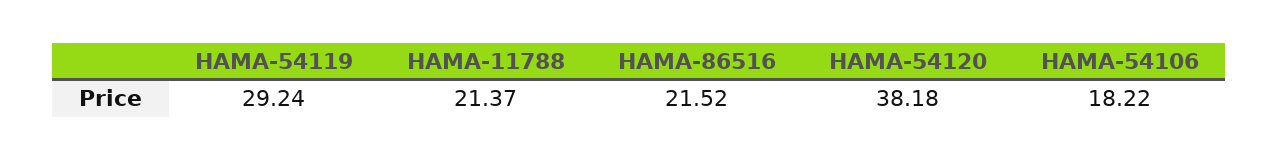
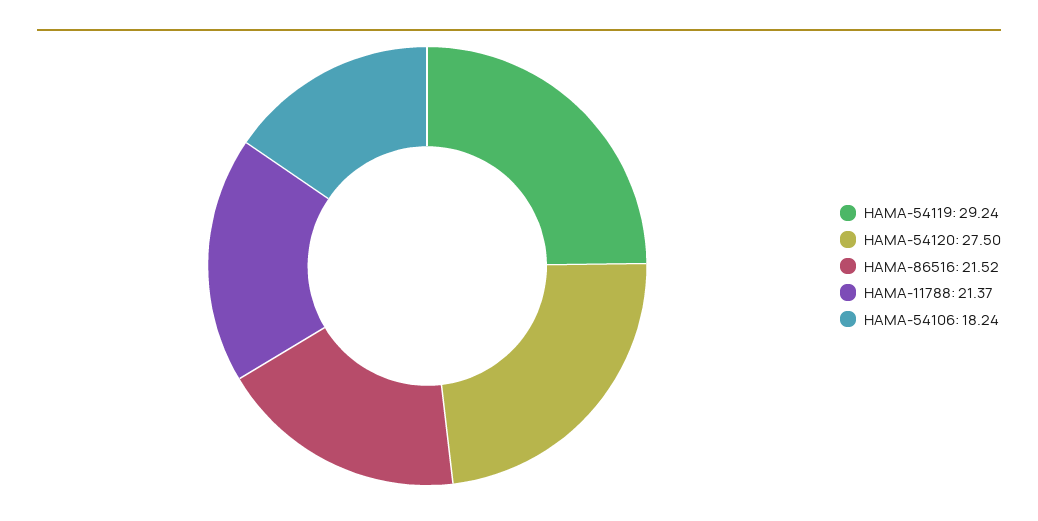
  {
    "HAMA-54119": 29.24,
    "HAMA-11788": 21.37,
    "HAMA-86516": 21.52,
-   "HAMA-54120": 38.18,
+   "HAMA-54120": 27.5,
-   "HAMA-54106": 18.22
+   "HAMA-54106": 18.24
  }

